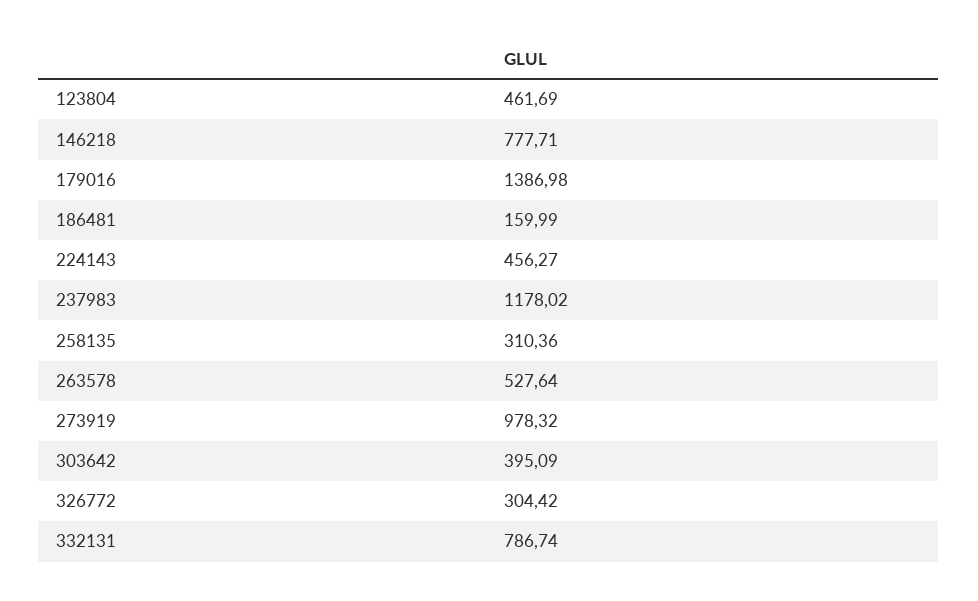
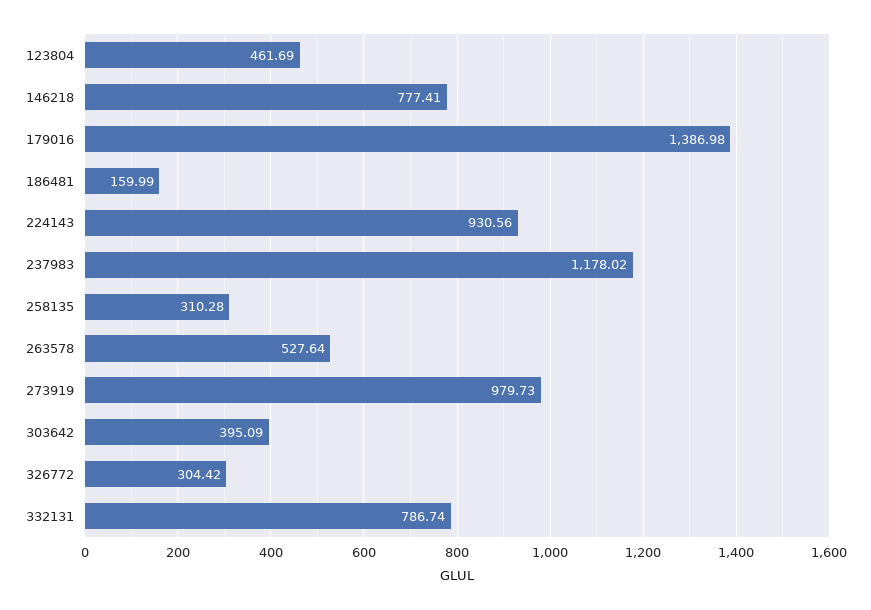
  {
    "123804": 461.69,
-   "146218": 777.71,
+   "146218": 777.41,
    "179016": 1386.98,
    "186481": 159.99,
-   "224143": 456.27,
+   "224143": 930.56,
    "237983": 1178.02,
-   "258135": 310.36,
+   "258135": 310.28,
    "263578": 527.64,
-   "273919": 978.32,
+   "273919": 979.73,
    "303642": 395.09,
    "326772": 304.42,
    "332131": 786.74
  }

